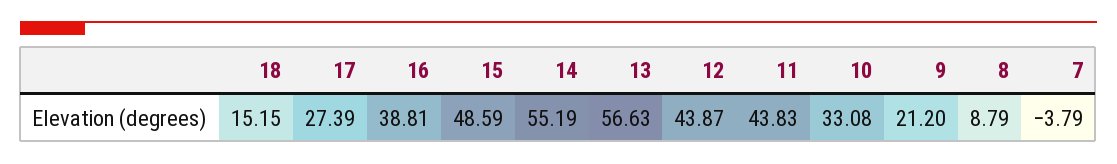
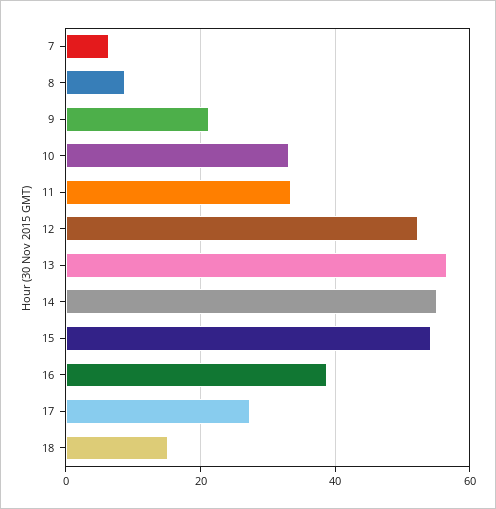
  {
    "18": 15.15,
    "17": 27.39,
    "16": 38.81,
-   "15": 48.59,
+   "15": 54,
    "14": 55.19,
    "13": 56.63,
-   "12": 43.87,
+   "12": 52,
-   "11": 43.83,
+   "11": 34,
    "10": 33.08,
    "9": 21.2,
    "8": 8.79,
-   "7": -3.79
+   "7": 6
  }

